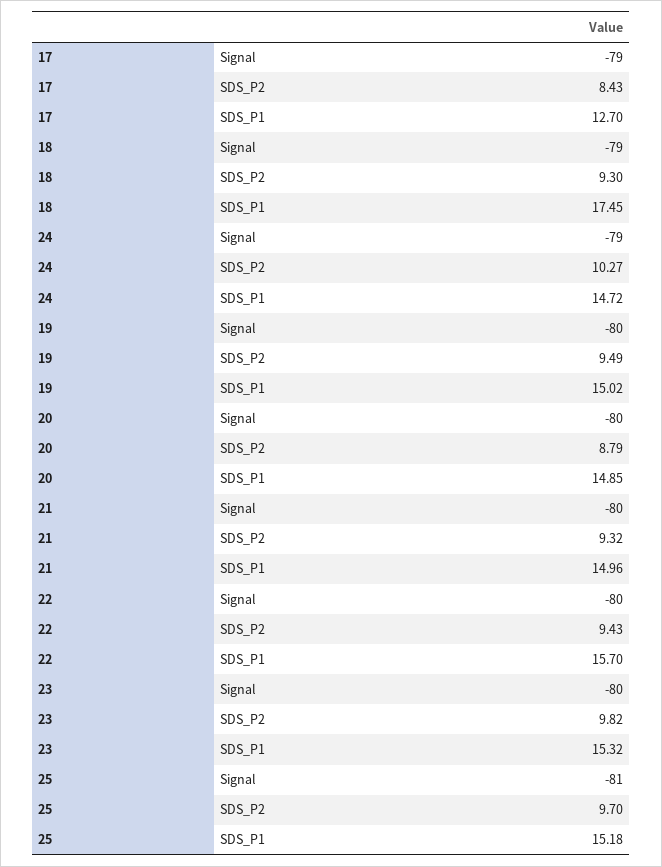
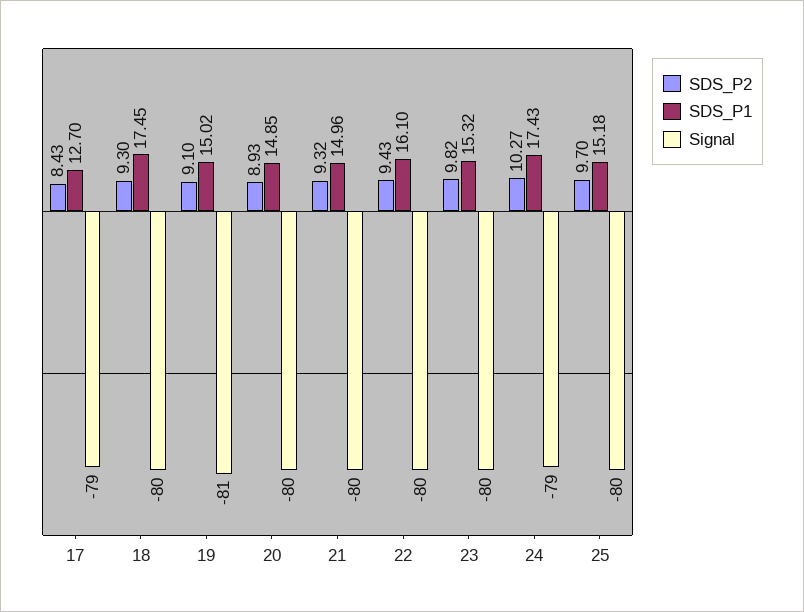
  {
    "Signal": {
      "17": -79,
-     "18": -79,
+     "18": -80,
      "24": -79,
-     "19": -80,
+     "19": -81,
      "20": -80,
      "21": -80,
      "22": -80,
      "23": -80,
-     "25": -81
+     "25": -80
    },
    "SDS_P2": {
      "17": 8.43,
      "18": 9.3,
      "24": 10.27,
-     "19": 9.49,
+     "19": 9.1,
-     "20": 8.79,
+     "20": 8.93,
      "21": 9.32,
      "22": 9.43,
      "23": 9.82,
      "25": 9.7
    },
    "SDS_P1": {
      "17": 12.7,
      "18": 17.45,
-     "24": 14.72,
+     "24": 17.43,
      "19": 15.02,
      "20": 14.85,
      "21": 14.96,
-     "22": 15.7,
+     "22": 16.1,
      "23": 15.32,
      "25": 15.18
    }
  }

